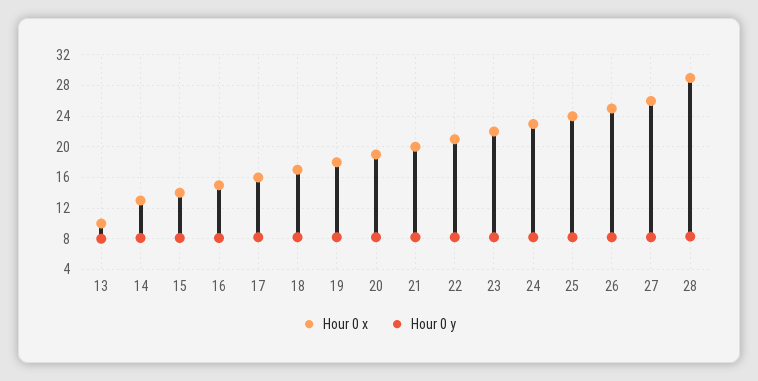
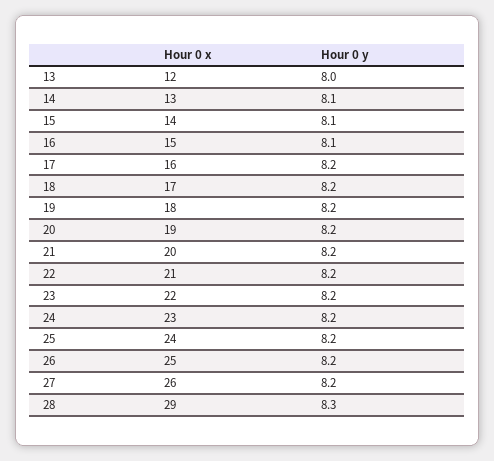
  {
    "Hour 0 x": {
-     "13": 10,
+     "13": 12,
      "14": 13,
      "15": 14,
      "16": 15,
      "17": 16,
      "18": 17,
      "19": 18,
      "20": 19,
      "21": 20,
      "22": 21,
      "23": 22,
      "24": 23,
      "25": 24,
      "26": 25,
      "27": 26,
      "28": 29
    },
    "Hour 0 y": {
      "13": 8,
      "14": 8.1,
      "15": 8.1,
      "16": 8.1,
      "17": 8.2,
      "18": 8.2,
      "19": 8.2,
      "20": 8.2,
      "21": 8.2,
      "22": 8.2,
      "23": 8.2,
      "24": 8.2,
      "25": 8.2,
      "26": 8.2,
      "27": 8.2,
      "28": 8.3
    }
  }

